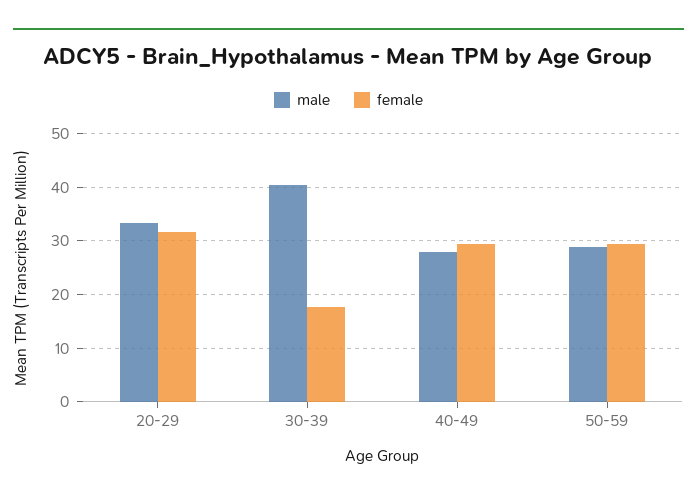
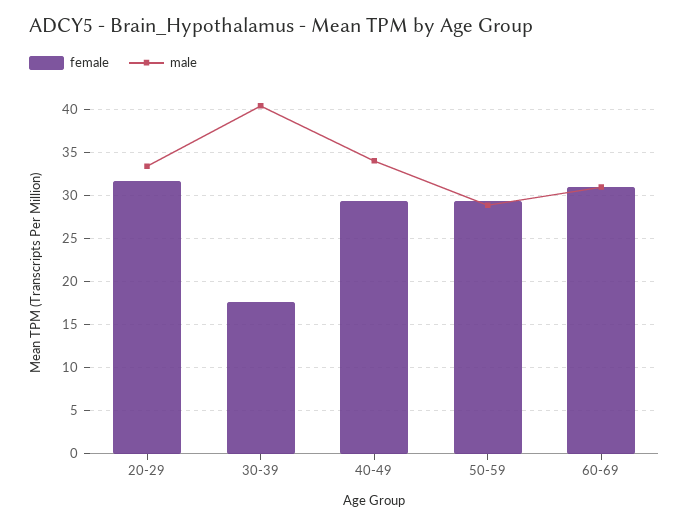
  {
    "male": {
      "20-29": 33,
      "30-39": 40,
-     "40-49": 28,
+     "40-49": 34,
-     "50-59": 29
+     "50-59": 29,
+     "60-69": 31
    },
    "female": {
      "20-29": 32,
      "30-39": 18,
      "40-49": 29,
-     "50-59": 29
+     "50-59": 29,
+     "60-69": 31
    }
  }

